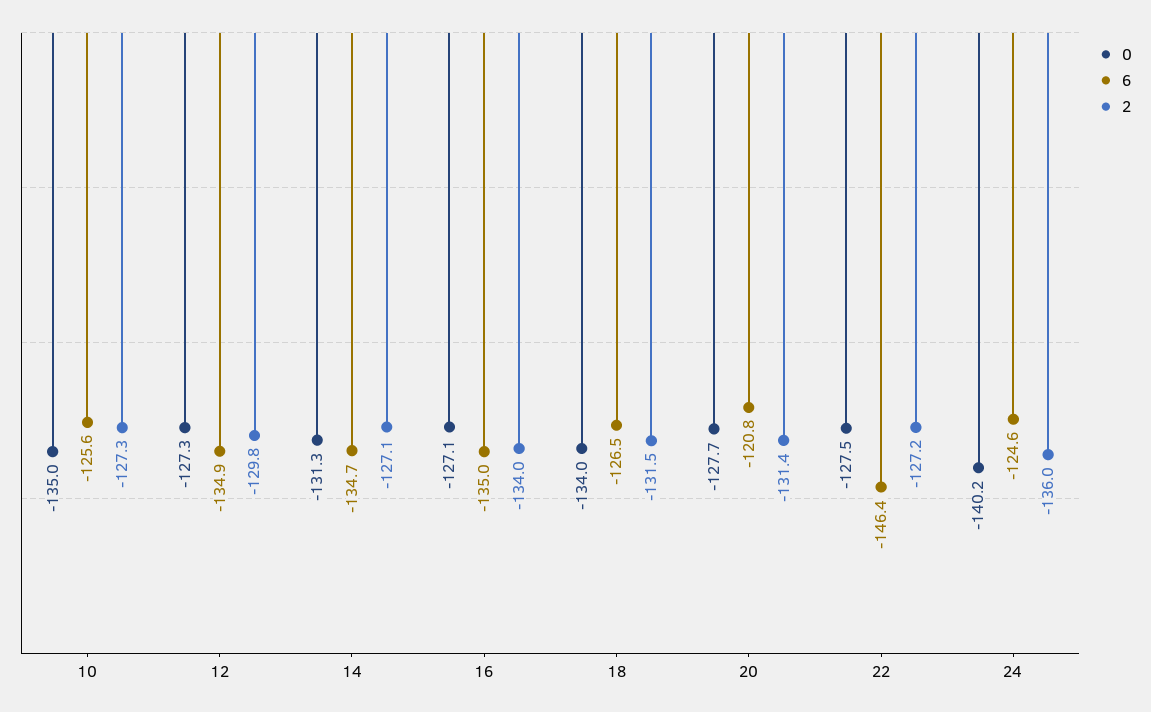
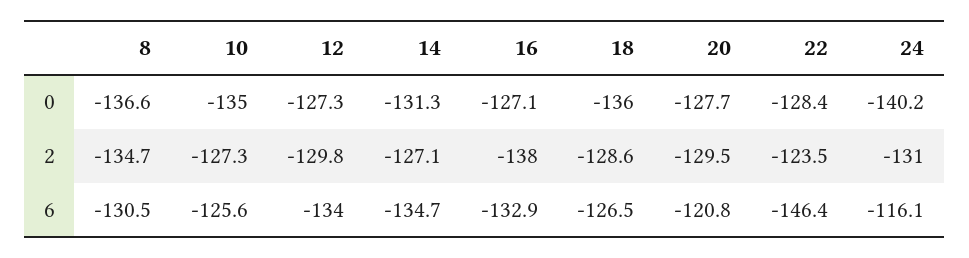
  {
    "0": {
      "10": -135,
      "12": -127.3,
      "14": -131.3,
      "16": -127.1,
-     "18": -134,
+     "18": -136,
      "20": -127.7,
-     "22": -127.5,
+     "22": -128.4,
-     "24": -140.2
+     "24": -140.2,
+     "8": -136.6
    },
    "6": {
      "10": -125.6,
-     "12": -134.9,
+     "12": -134,
      "14": -134.7,
-     "16": -135,
+     "16": -132.9,
      "18": -126.5,
      "20": -120.8,
      "22": -146.4,
-     "24": -124.6
+     "24": -116.1,
+     "8": -130.5
    },
    "2": {
      "10": -127.3,
      "12": -129.8,
      "14": -127.1,
-     "16": -134,
+     "16": -138,
-     "18": -131.5,
+     "18": -128.6,
-     "20": -131.4,
+     "20": -129.5,
-     "22": -127.2,
+     "22": -123.5,
-     "24": -136
+     "24": -131,
+     "8": -134.7
    }
  }

